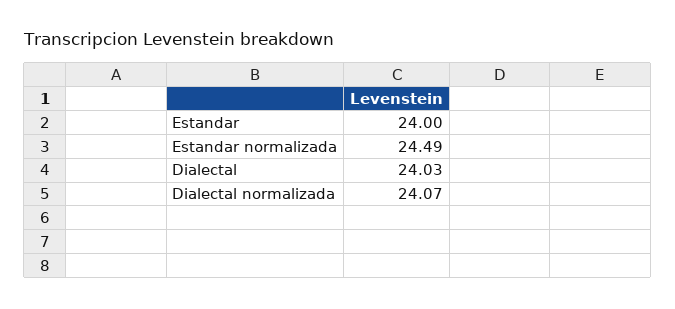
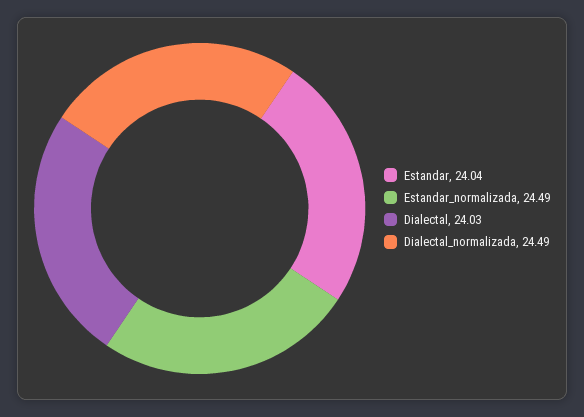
  {
-   "Estandar": 24,
+   "Estandar": 24.04,
    "Estandar normalizada": 24.49,
    "Dialectal": 24.03,
-   "Dialectal normalizada": 24.07
+   "Dialectal normalizada": 24.49
  }

